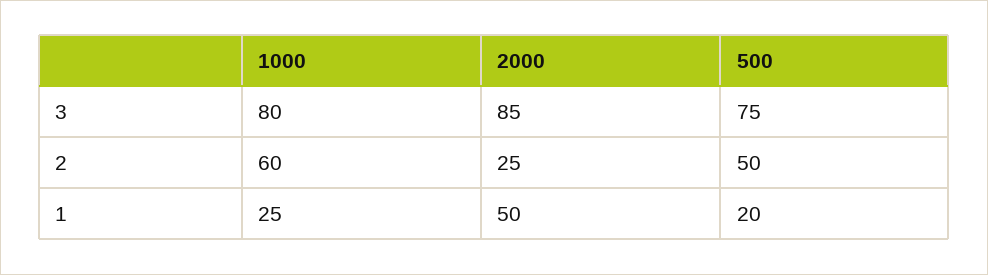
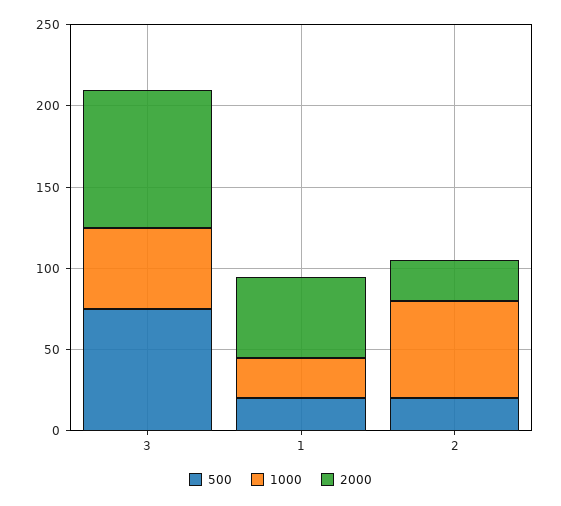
  {
    "1000": {
-     "3": 80,
+     "3": 50,
      "2": 60,
      "1": 25
    },
    "2000": {
      "3": 85,
      "2": 25,
      "1": 50
    },
    "500": {
      "3": 75,
-     "2": 50,
+     "2": 20,
      "1": 20
    }
  }

